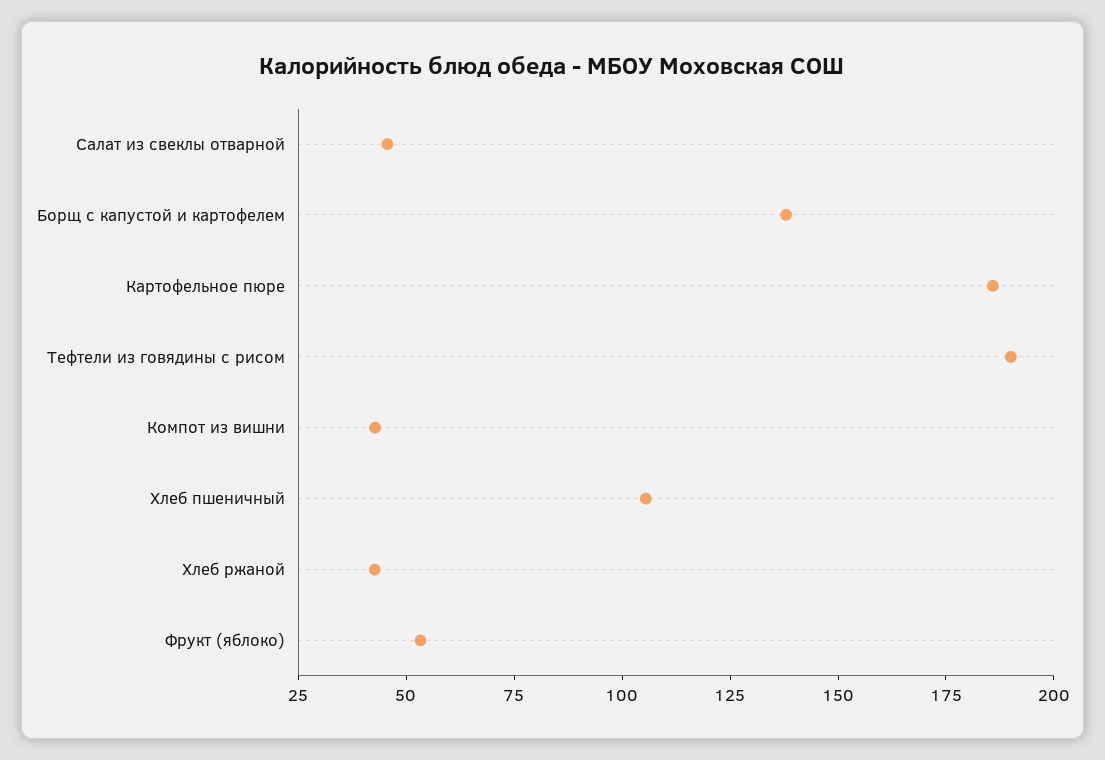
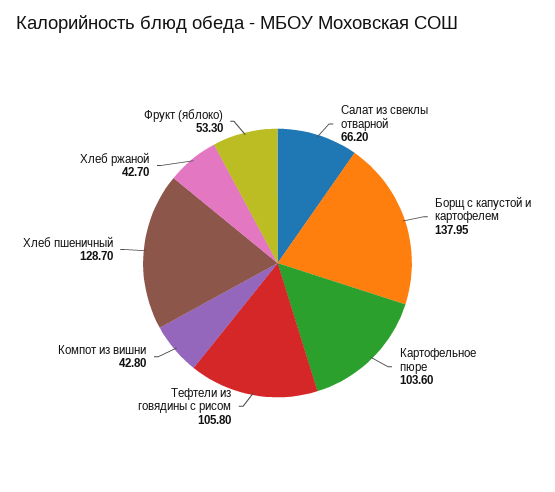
  {
-   "Салат из свеклы отварной": 45,
+   "Салат из свеклы отварной": 66.2,
    "Борщ с капустой и картофелем": 137.95,
-   "Картофельное пюре": 185,
+   "Картофельное пюре": 103.6,
-   "Тефтели из говядины с рисом": 190,
+   "Тефтели из говядины с рисом": 105.8,
    "Компот из вишни": 42.8,
-   "Хлеб пшеничный": 105,
+   "Хлеб пшеничный": 128.7,
    "Хлеб ржаной": 42.7,
    "Фрукт (яблоко)": 53.3
  }

